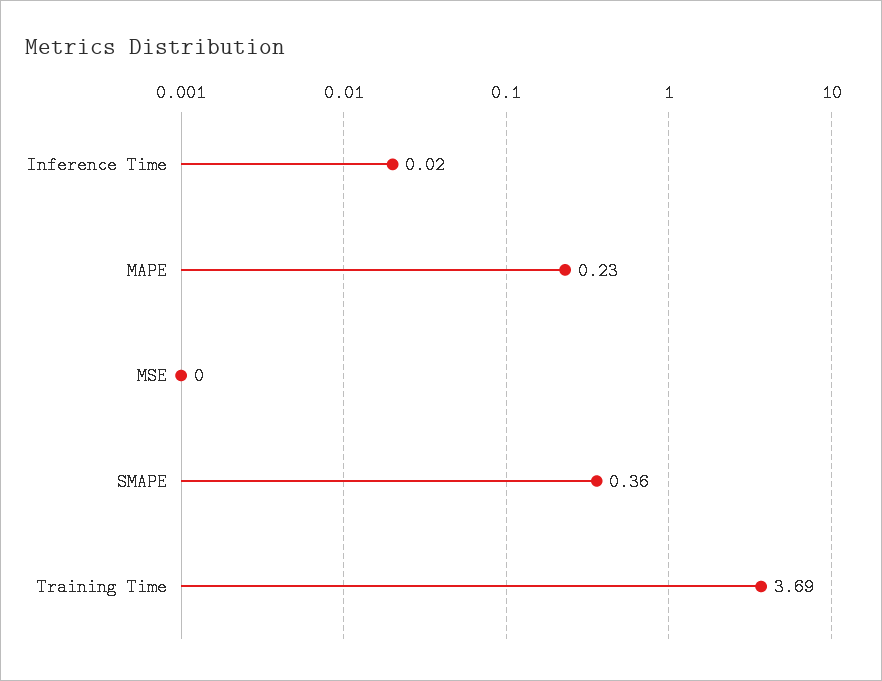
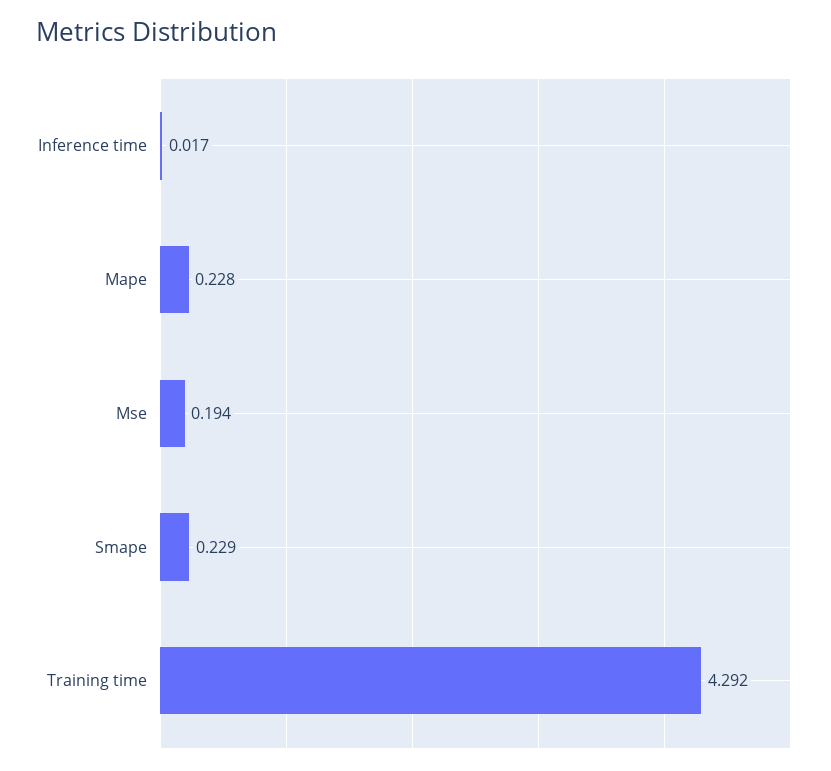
  {
    "Inference Time": 0.017,
    "MAPE": 0.228,
-   "MSE": 0,
+   "MSE": 0.194,
-   "SMAPE": 0.36,
+   "SMAPE": 0.229,
-   "Training Time": 3.69
+   "Training Time": 4.292
  }

